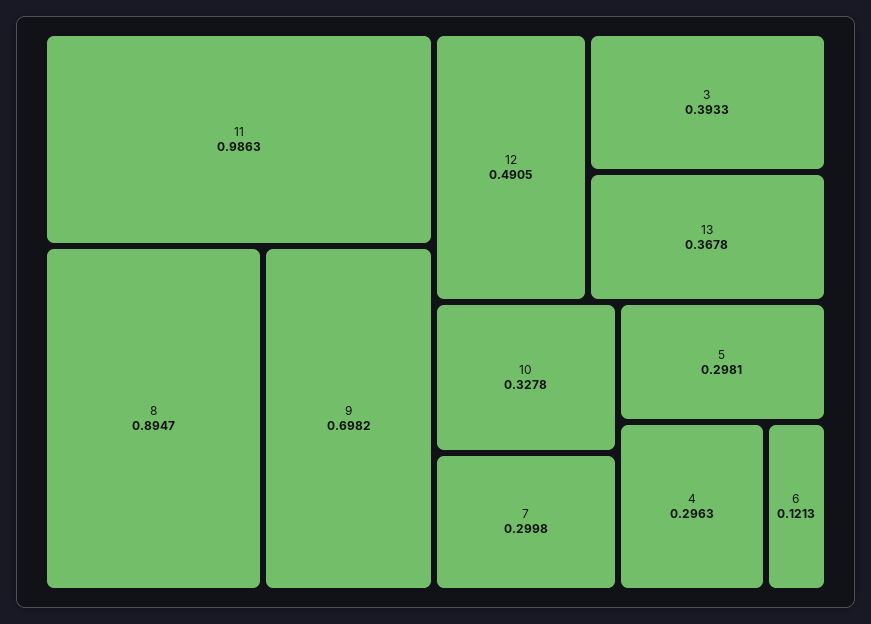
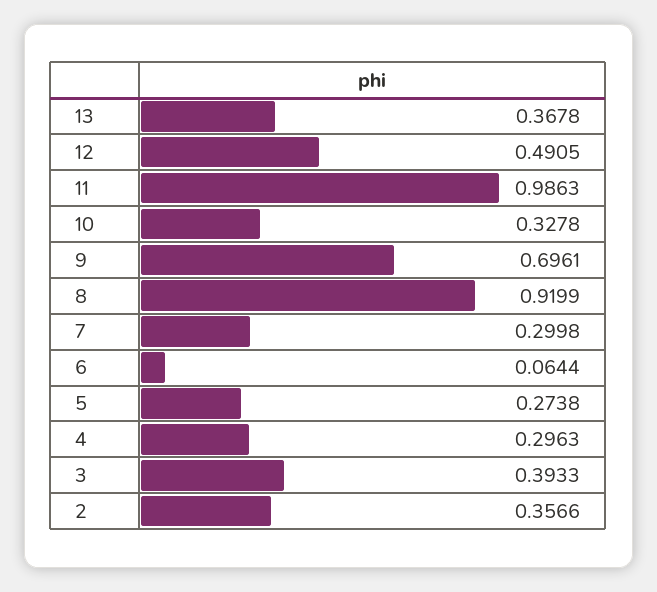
  {
    "11": 0.9863,
-   "8": 0.8947,
+   "8": 0.9199,
-   "9": 0.6982,
+   "9": 0.6961,
    "12": 0.4905,
    "3": 0.3933,
    "13": 0.3678,
    "10": 0.3278,
    "7": 0.2998,
-   "5": 0.2981,
+   "5": 0.2738,
    "4": 0.2963,
-   "6": 0.1213
+   "6": 0.0644,
+   "2": 0.3566
  }

